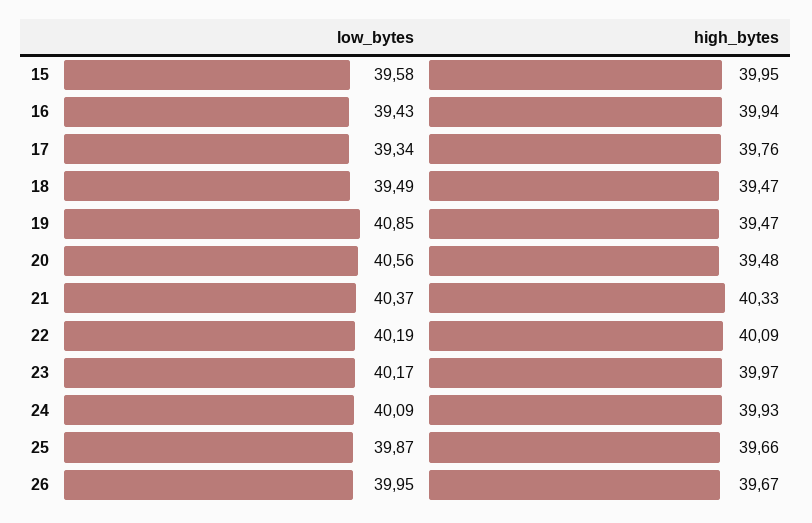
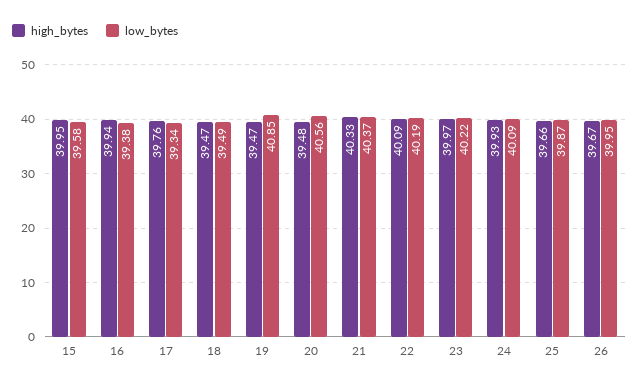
  {
    "low_bytes": {
      "15": 39.58,
-     "16": 39.43,
+     "16": 39.38,
      "17": 39.34,
      "18": 39.49,
      "19": 40.85,
      "20": 40.56,
      "21": 40.37,
      "22": 40.19,
-     "23": 40.17,
+     "23": 40.22,
      "24": 40.09,
      "25": 39.87,
      "26": 39.95
    },
    "high_bytes": {
      "15": 39.95,
      "16": 39.94,
      "17": 39.76,
      "18": 39.47,
      "19": 39.47,
      "20": 39.48,
      "21": 40.33,
      "22": 40.09,
      "23": 39.97,
      "24": 39.93,
      "25": 39.66,
      "26": 39.67
    }
  }

